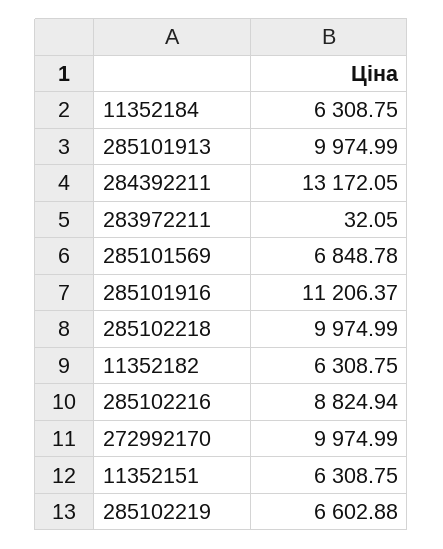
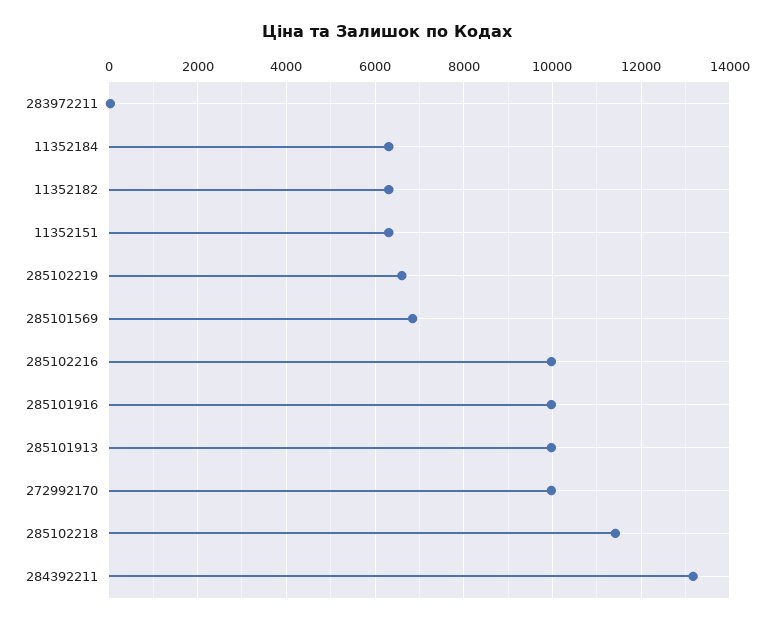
  {
    "11352184": 6308.75,
    "285101913": 9974.99,
    "284392211": 13172.05,
    "283972211": 32.05,
    "285101569": 6848.78,
-   "285101916": 11206.37,
+   "285101916": 10000,
-   "285102218": 9974.99,
+   "285102218": 11400,
    "11352182": 6308.75,
-   "285102216": 8824.94,
+   "285102216": 10000,
    "272992170": 9974.99,
    "11352151": 6308.75,
    "285102219": 6602.88
  }

